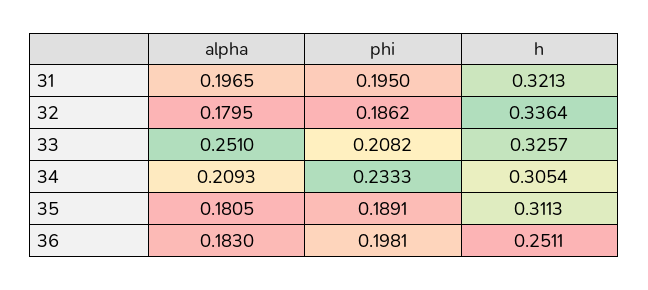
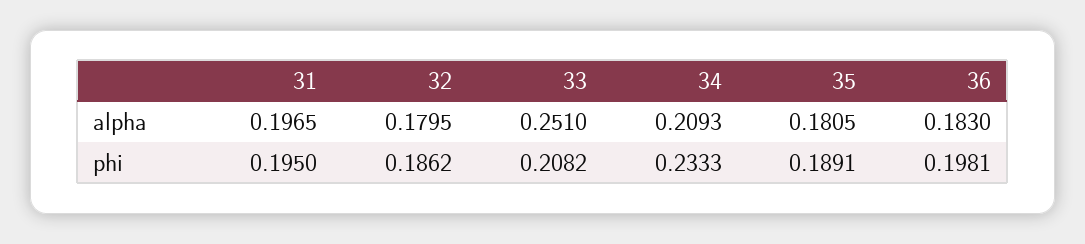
  {
    "alpha": {
      "31": 0.1965,
      "32": 0.1795,
      "33": 0.251,
      "34": 0.2093,
      "35": 0.1805,
      "36": 0.183
    },
    "phi": {
      "31": 0.195,
      "32": 0.1862,
      "33": 0.2082,
      "34": 0.2333,
      "35": 0.1891,
      "36": 0.1981
-   },
+   }
-   "h": {
-     "31": 0.3213,
-     "32": 0.3364,
-     "33": 0.3257,
-     "34": 0.3054,
-     "35": 0.3113,
-     "36": 0.2511
-   }
  }

